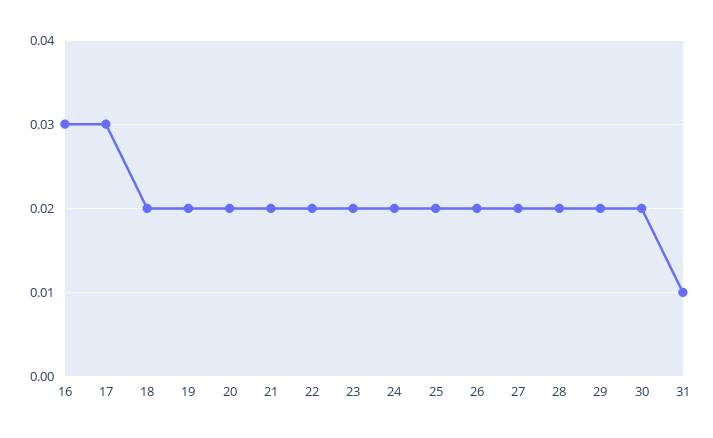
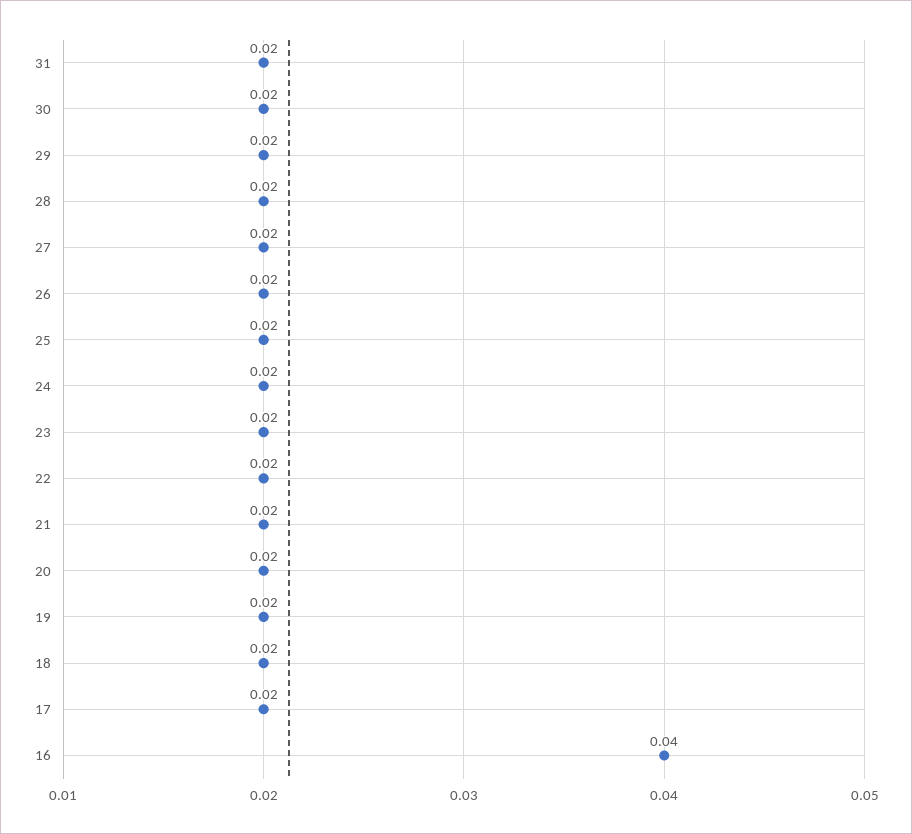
  {
-   "16": 0.03,
+   "16": 0.04,
-   "17": 0.03,
+   "17": 0.02,
    "18": 0.02,
    "19": 0.02,
    "20": 0.02,
    "21": 0.02,
    "22": 0.02,
    "23": 0.02,
    "24": 0.02,
    "25": 0.02,
    "26": 0.02,
    "27": 0.02,
    "28": 0.02,
    "29": 0.02,
    "30": 0.02,
-   "31": 0.01
+   "31": 0.02
  }

